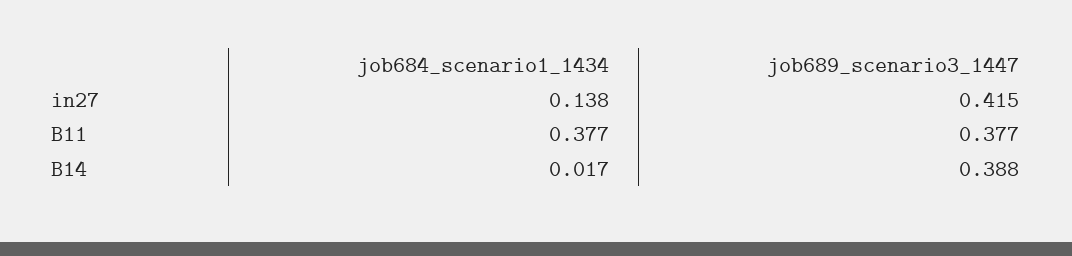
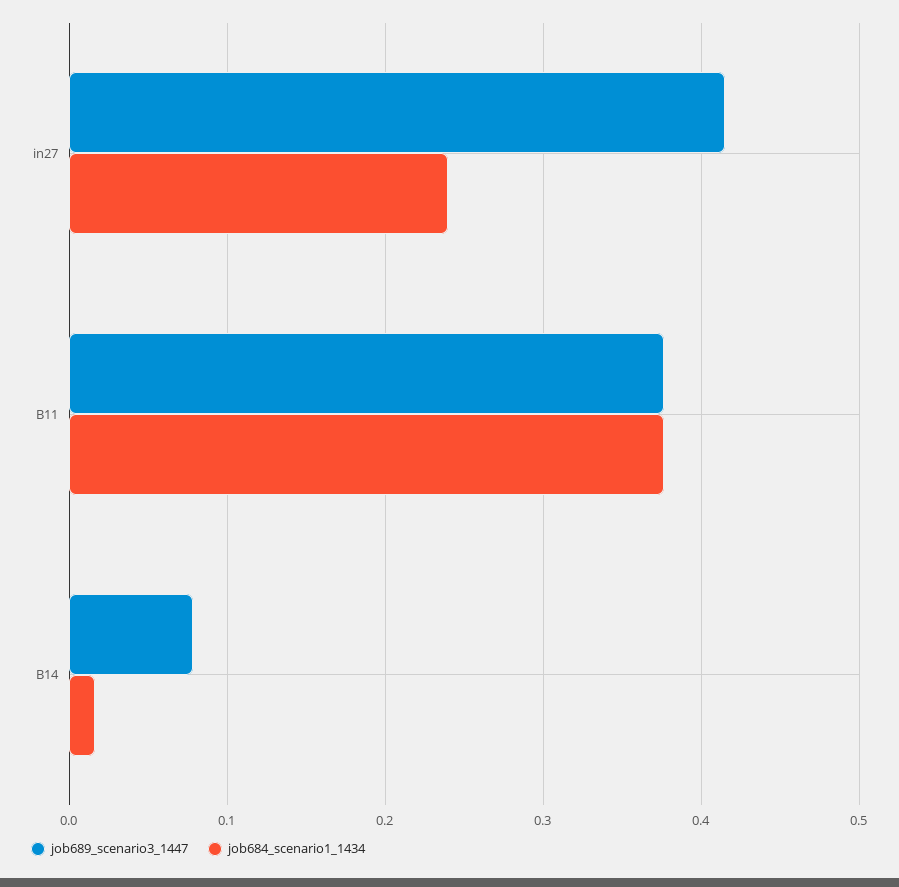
  {
    "job684_scenario1_1434": {
-     "in27": 0.138,
+     "in27": 0.24,
      "B11": 0.377,
      "B14": 0.017
    },
    "job689_scenario3_1447": {
      "in27": 0.415,
      "B11": 0.377,
-     "B14": 0.388
+     "B14": 0.08
    }
  }

